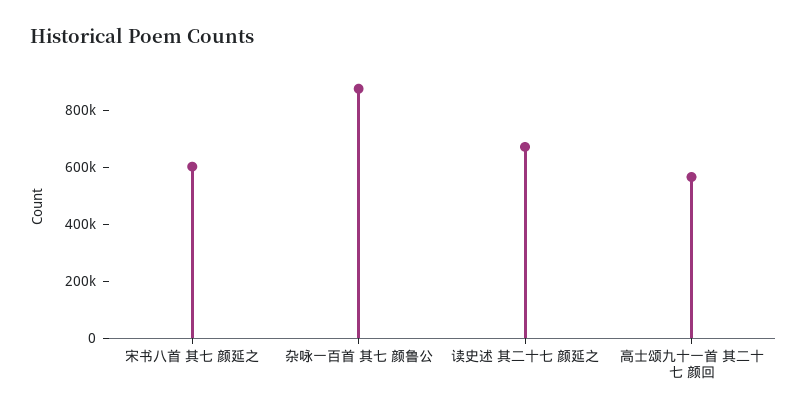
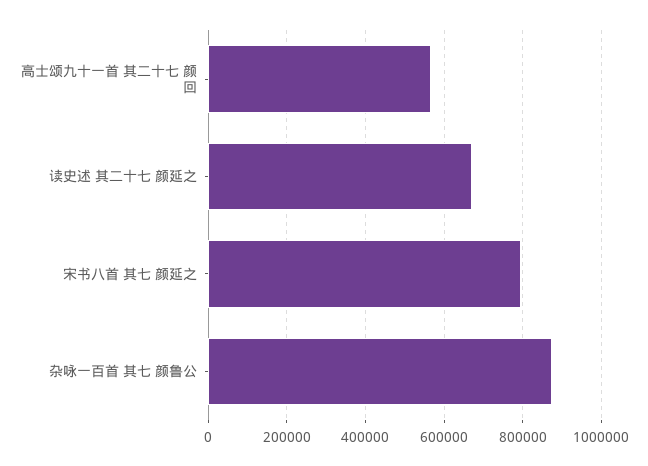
  {
-   "宋书八首 其七 颜延之": 600000,
+   "宋书八首 其七 颜延之": 800000,
    "杂咏一百首 其七 颜鲁公": 880000,
    "读史述 其二十七 颜延之": 680000,
    "高士颂九十一首 其二十七 颜回": 560000
  }

